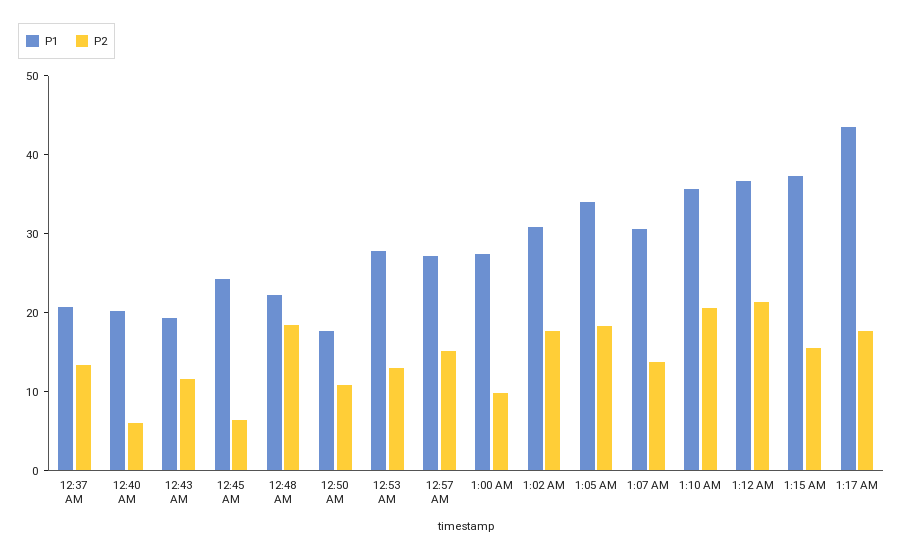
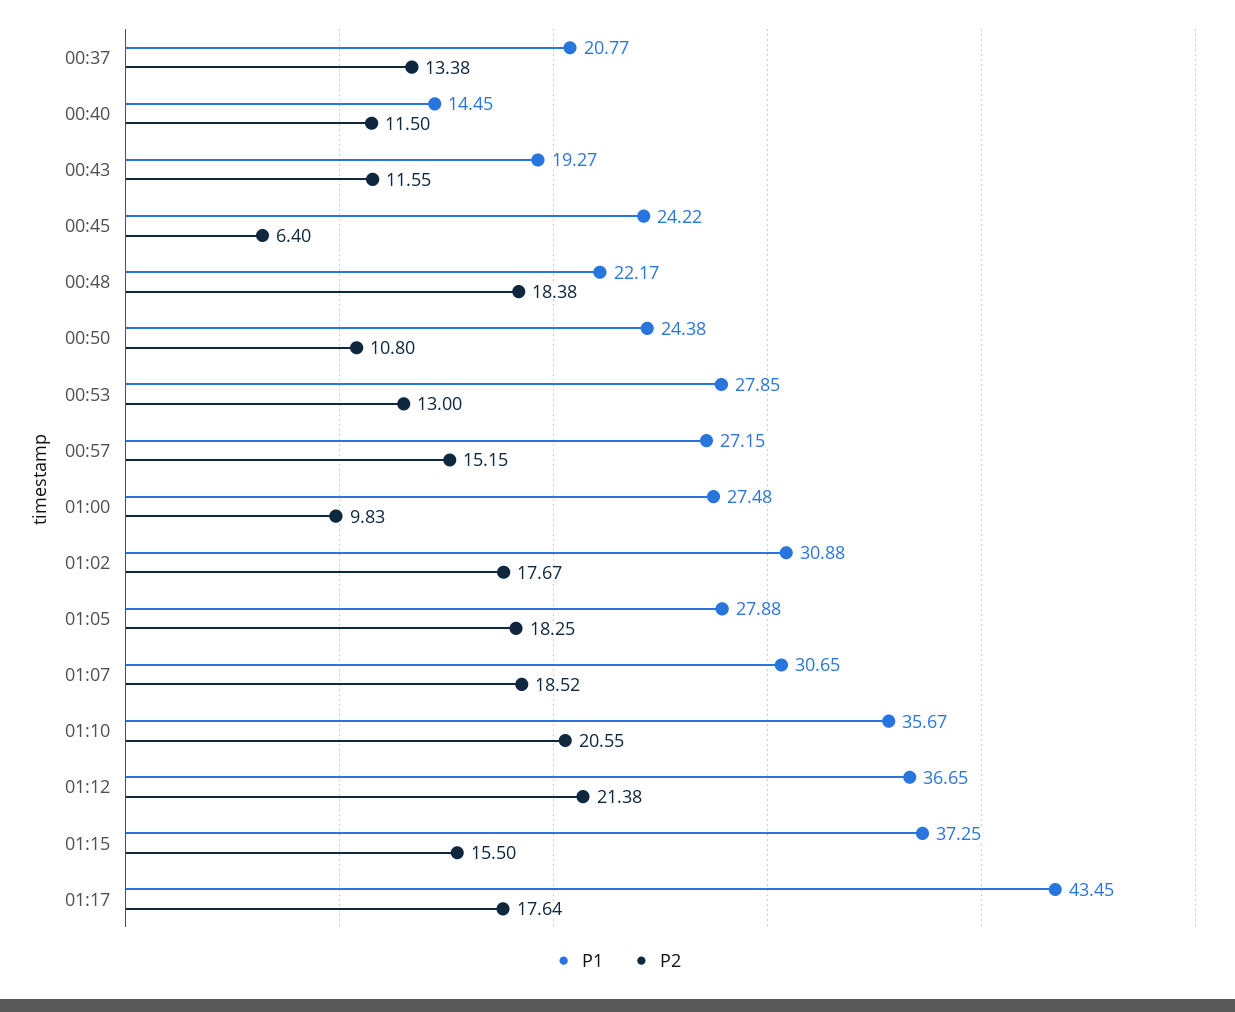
  {
    "P1": {
      "12:37 AM": 20.77,
-     "12:40 AM": 20,
+     "12:40 AM": 14.45,
      "12:43 AM": 19.27,
      "12:45 AM": 24.22,
      "12:48 AM": 22.17,
-     "12:50 AM": 18,
+     "12:50 AM": 24.38,
      "12:53 AM": 27.85,
      "12:57 AM": 27.15,
      "1:00 AM": 27.48,
      "1:02 AM": 30.88,
-     "1:05 AM": 34,
+     "1:05 AM": 27.88,
      "1:07 AM": 30.65,
      "1:10 AM": 35.67,
      "1:12 AM": 36.65,
      "1:15 AM": 37.25,
      "1:17 AM": 43.45
    },
    "P2": {
      "12:37 AM": 13.38,
-     "12:40 AM": 6,
+     "12:40 AM": 11.5,
      "12:43 AM": 11.55,
      "12:45 AM": 6.4,
      "12:48 AM": 18.38,
      "12:50 AM": 10.8,
      "12:53 AM": 13,
      "12:57 AM": 15.15,
      "1:00 AM": 9.83,
      "1:02 AM": 17.67,
      "1:05 AM": 18.25,
-     "1:07 AM": 14,
+     "1:07 AM": 18.52,
      "1:10 AM": 20.55,
      "1:12 AM": 21.38,
      "1:15 AM": 15.5,
      "1:17 AM": 17.64
    }
  }

